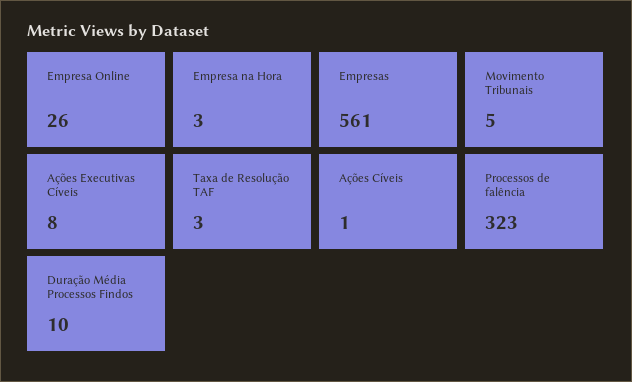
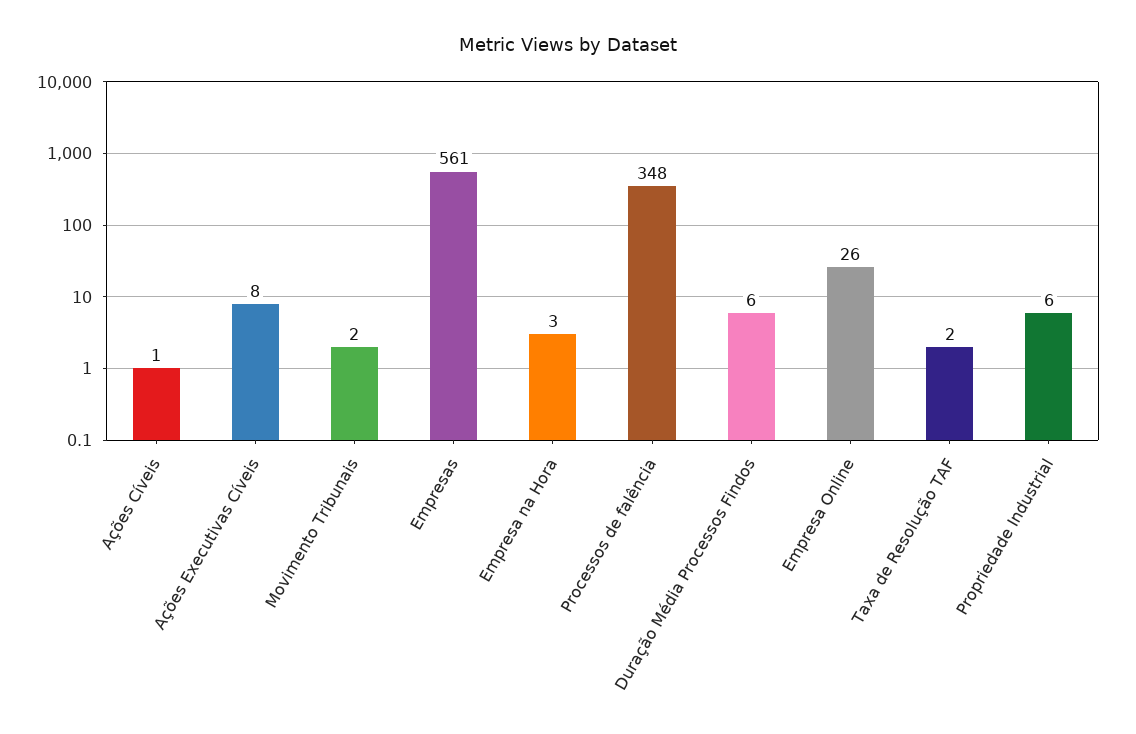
  {
    "Empresa Online": 26,
    "Empresa na Hora": 3,
    "Empresas": 561,
-   "Movimento Tribunais": 5,
+   "Movimento Tribunais": 2,
    "Ações Executivas Cíveis": 8,
-   "Taxa de Resolução TAF": 3,
+   "Taxa de Resolução TAF": 2,
    "Ações Cíveis": 1,
-   "Processos de falência": 323,
+   "Processos de falência": 348,
-   "Duração Média Processos Findos": 10
+   "Duração Média Processos Findos": 6,
+   "Propriedade Industrial": 6
  }

